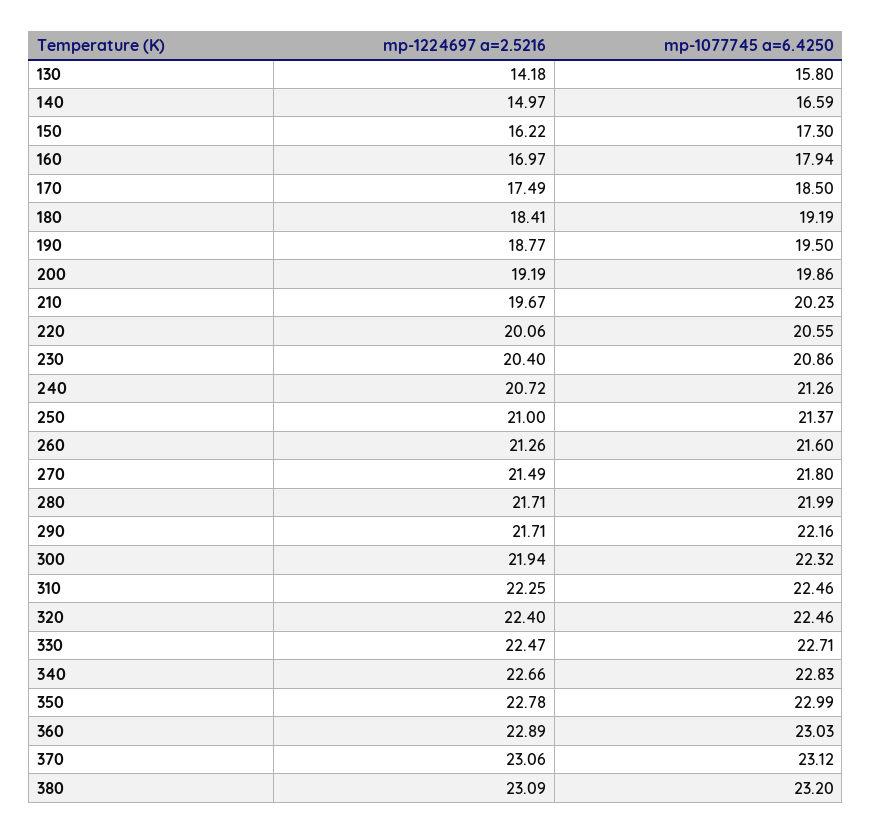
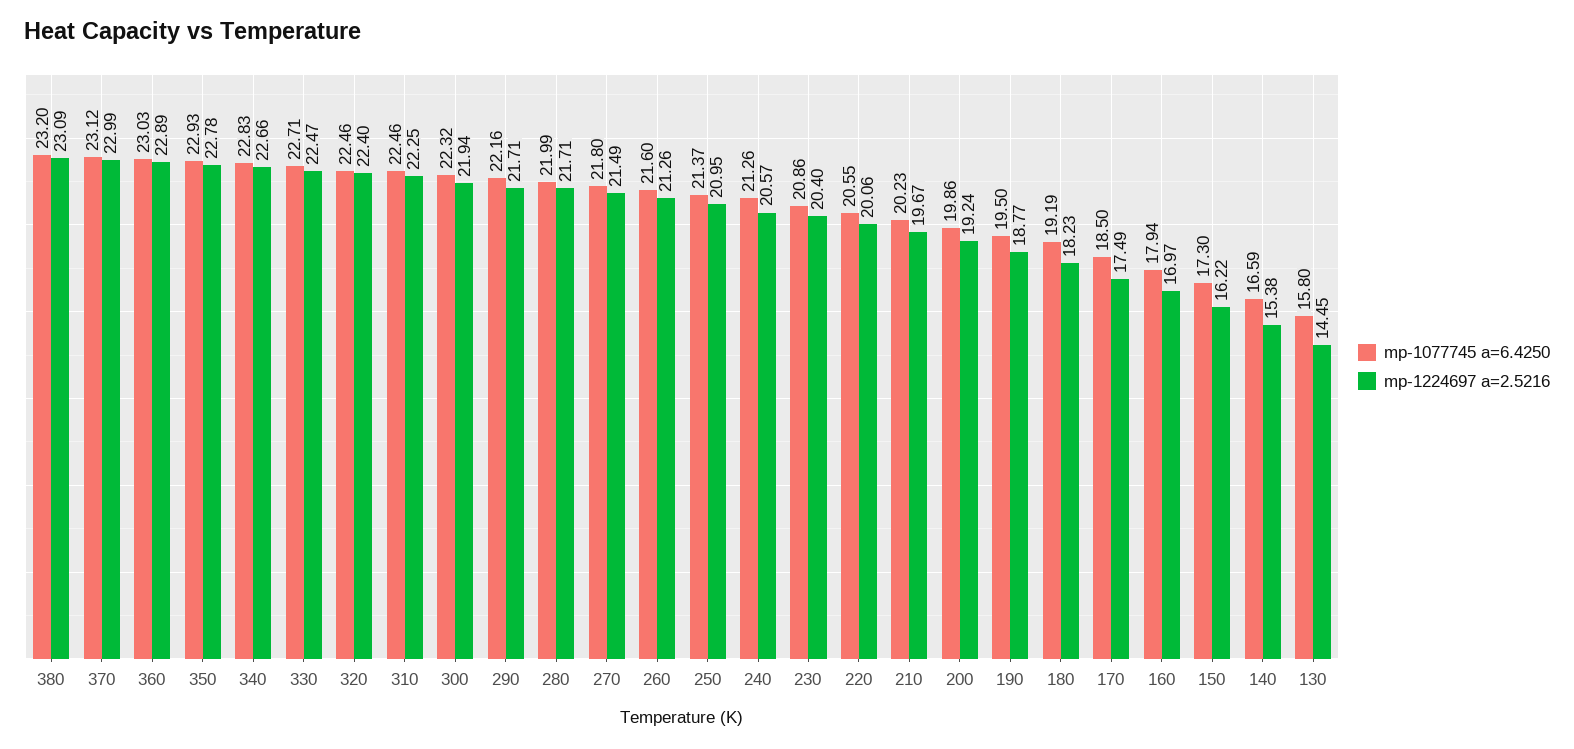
  {
    "mp-1224697 a=2.5216": {
-     "130": 14.18,
+     "130": 14.45,
-     "140": 14.97,
+     "140": 15.38,
      "150": 16.22,
      "160": 16.97,
      "170": 17.49,
-     "180": 18.41,
+     "180": 18.23,
      "190": 18.77,
-     "200": 19.19,
+     "200": 19.24,
      "210": 19.67,
      "220": 20.06,
      "230": 20.4,
-     "240": 20.72,
+     "240": 20.57,
-     "250": 21,
+     "250": 20.95,
      "260": 21.26,
      "270": 21.49,
      "280": 21.71,
      "290": 21.71,
      "300": 21.94,
      "310": 22.25,
      "320": 22.4,
      "330": 22.47,
      "340": 22.66,
      "350": 22.78,
      "360": 22.89,
-     "370": 23.06,
+     "370": 22.99,
      "380": 23.09
    },
    "mp-1077745 a=6.4250": {
      "130": 15.8,
      "140": 16.59,
      "150": 17.3,
      "160": 17.94,
      "170": 18.5,
      "180": 19.19,
      "190": 19.5,
      "200": 19.86,
      "210": 20.23,
      "220": 20.55,
      "230": 20.86,
      "240": 21.26,
      "250": 21.37,
      "260": 21.6,
      "270": 21.8,
      "280": 21.99,
      "290": 22.16,
      "300": 22.32,
      "310": 22.46,
      "320": 22.46,
      "330": 22.71,
      "340": 22.83,
-     "350": 22.99,
+     "350": 22.93,
      "360": 23.03,
      "370": 23.12,
      "380": 23.2
    }
  }

